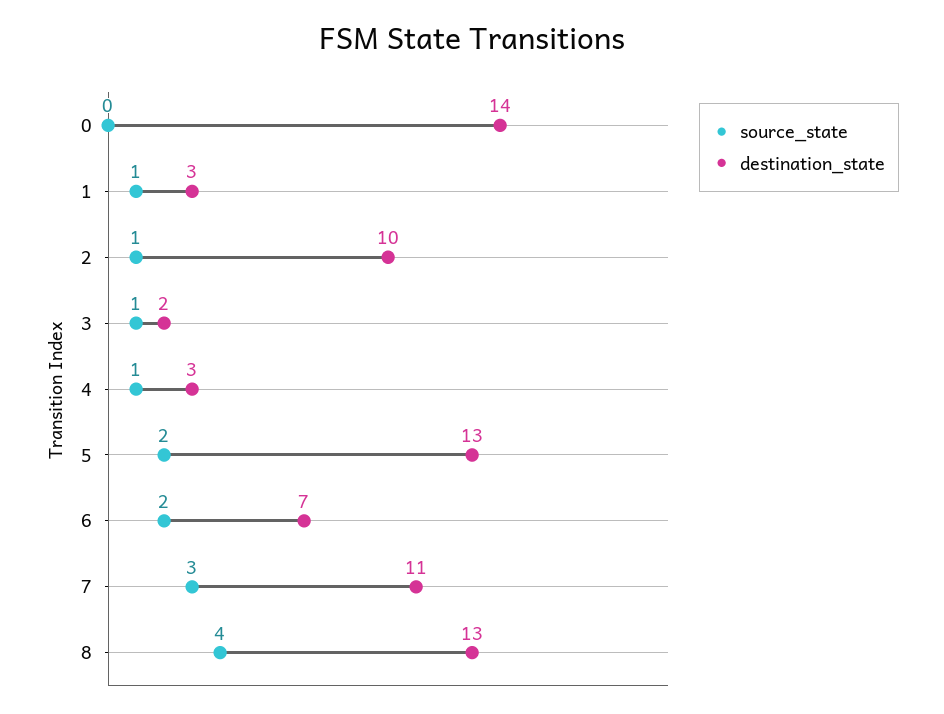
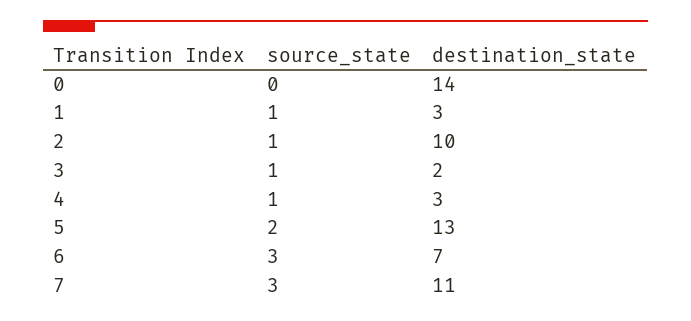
  {
    "source_state": {
      "0": 0,
      "1": 1,
      "2": 1,
      "3": 1,
      "4": 1,
      "5": 2,
-     "6": 2,
+     "6": 3,
-     "7": 3,
+     "7": 3
-     "8": 4
    },
    "destination_state": {
      "0": 14,
      "1": 3,
      "2": 10,
      "3": 2,
      "4": 3,
      "5": 13,
      "6": 7,
-     "7": 11,
+     "7": 11
-     "8": 13
    }
  }

